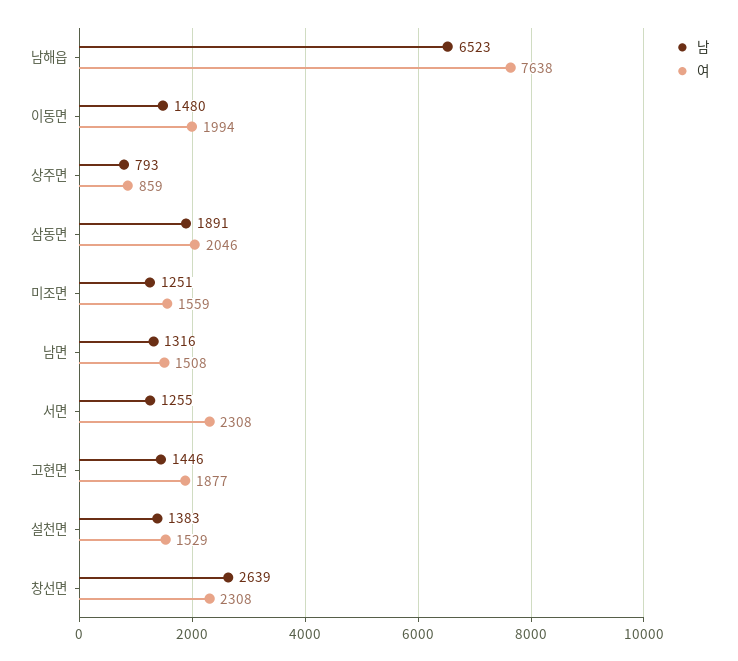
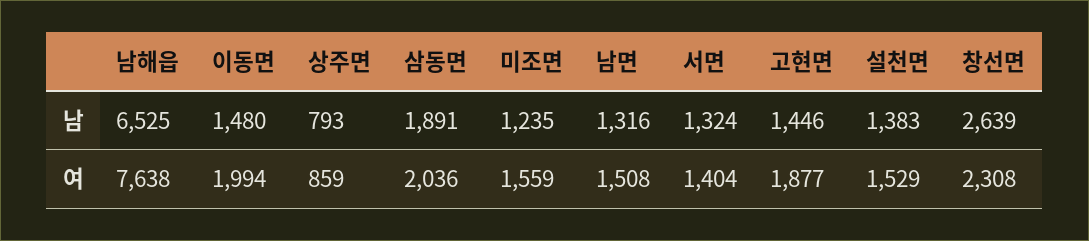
  {
    "남": {
-     "남해읍": 6523,
+     "남해읍": 6525,
      "이동면": 1480,
      "상주면": 793,
      "삼동면": 1891,
-     "미조면": 1251,
+     "미조면": 1235,
      "남면": 1316,
-     "서면": 1255,
+     "서면": 1324,
      "고현면": 1446,
      "설천면": 1383,
      "창선면": 2639
    },
    "여": {
      "남해읍": 7638,
      "이동면": 1994,
      "상주면": 859,
-     "삼동면": 2046,
+     "삼동면": 2036,
      "미조면": 1559,
      "남면": 1508,
-     "서면": 2308,
+     "서면": 1404,
      "고현면": 1877,
      "설천면": 1529,
      "창선면": 2308
    }
  }

